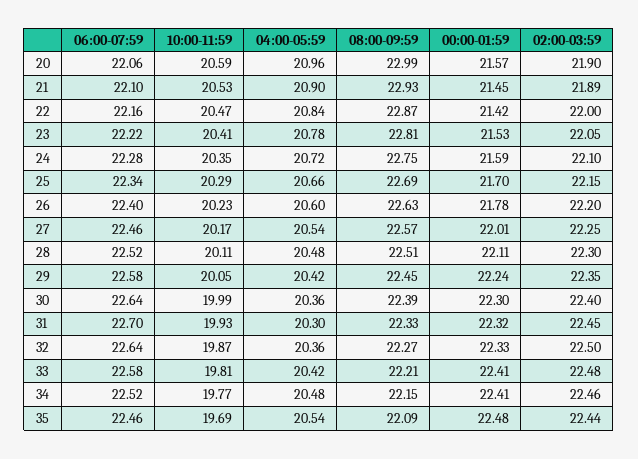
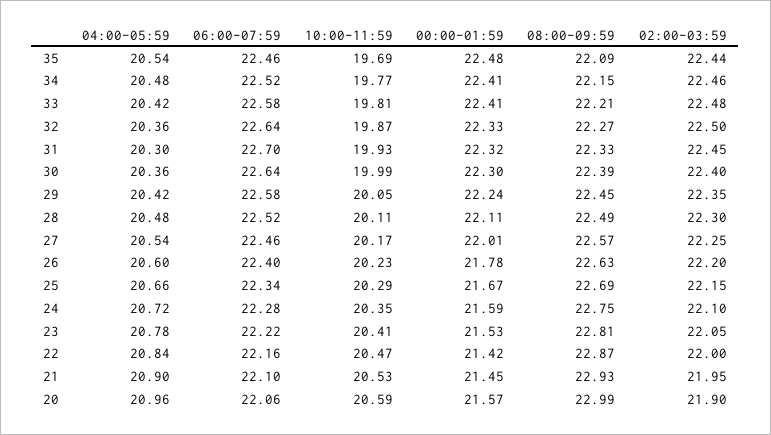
  {
    "06:00-07:59": {
      "20": 22.06,
      "21": 22.1,
      "22": 22.16,
      "23": 22.22,
      "24": 22.28,
      "25": 22.34,
      "26": 22.4,
      "27": 22.46,
      "28": 22.52,
      "29": 22.58,
      "30": 22.64,
      "31": 22.7,
      "32": 22.64,
      "33": 22.58,
      "34": 22.52,
      "35": 22.46
    },
    "10:00-11:59": {
      "20": 20.59,
      "21": 20.53,
      "22": 20.47,
      "23": 20.41,
      "24": 20.35,
      "25": 20.29,
      "26": 20.23,
      "27": 20.17,
      "28": 20.11,
      "29": 20.05,
      "30": 19.99,
      "31": 19.93,
      "32": 19.87,
      "33": 19.81,
      "34": 19.77,
      "35": 19.69
    },
    "04:00-05:59": {
      "20": 20.96,
      "21": 20.9,
      "22": 20.84,
      "23": 20.78,
      "24": 20.72,
      "25": 20.66,
      "26": 20.6,
      "27": 20.54,
      "28": 20.48,
      "29": 20.42,
      "30": 20.36,
      "31": 20.3,
      "32": 20.36,
      "33": 20.42,
      "34": 20.48,
      "35": 20.54
    },
    "08:00-09:59": {
      "20": 22.99,
      "21": 22.93,
      "22": 22.87,
      "23": 22.81,
      "24": 22.75,
      "25": 22.69,
      "26": 22.63,
      "27": 22.57,
-     "28": 22.51,
+     "28": 22.49,
      "29": 22.45,
      "30": 22.39,
      "31": 22.33,
      "32": 22.27,
      "33": 22.21,
      "34": 22.15,
      "35": 22.09
    },
    "00:00-01:59": {
      "20": 21.57,
      "21": 21.45,
      "22": 21.42,
      "23": 21.53,
      "24": 21.59,
-     "25": 21.7,
+     "25": 21.67,
      "26": 21.78,
      "27": 22.01,
      "28": 22.11,
      "29": 22.24,
      "30": 22.3,
      "31": 22.32,
      "32": 22.33,
      "33": 22.41,
      "34": 22.41,
      "35": 22.48
    },
    "02:00-03:59": {
      "20": 21.9,
-     "21": 21.89,
+     "21": 21.95,
      "22": 22,
      "23": 22.05,
      "24": 22.1,
      "25": 22.15,
      "26": 22.2,
      "27": 22.25,
      "28": 22.3,
      "29": 22.35,
      "30": 22.4,
      "31": 22.45,
      "32": 22.5,
      "33": 22.48,
      "34": 22.46,
      "35": 22.44
    }
  }

